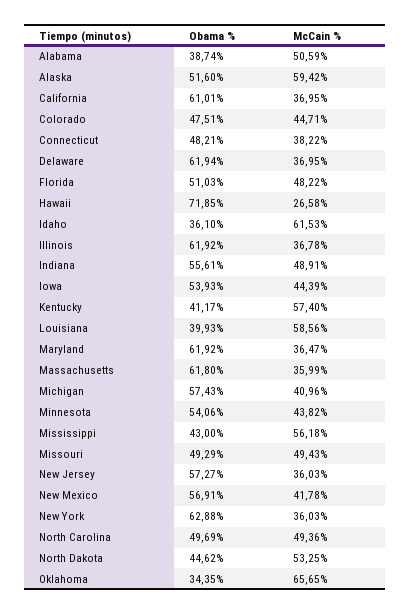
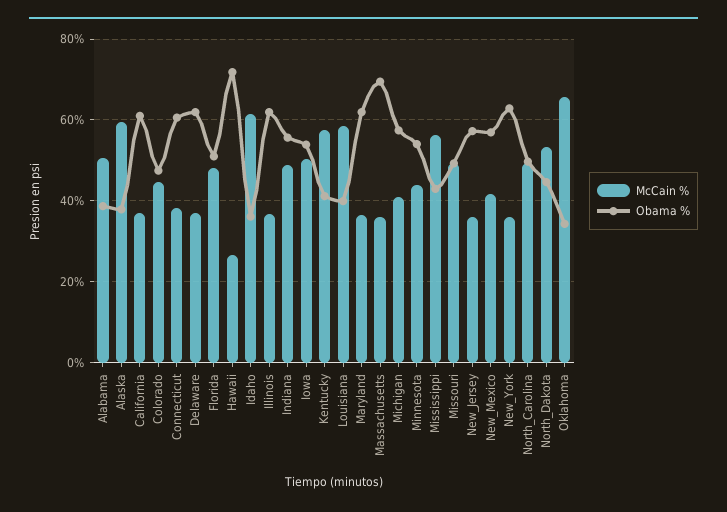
  {
    "Obama %": {
      "Alabama": 38.74,
-     "Alaska": 51.6,
+     "Alaska": 38,
      "California": 61.01,
      "Colorado": 47.51,
-     "Connecticut": 48.21,
+     "Connecticut": 60,
      "Delaware": 61.94,
      "Florida": 51.03,
      "Hawaii": 71.85,
      "Idaho": 36.1,
      "Illinois": 61.92,
      "Indiana": 55.61,
      "Iowa": 53.93,
      "Kentucky": 41.17,
      "Louisiana": 39.93,
      "Maryland": 61.92,
-     "Massachusetts": 61.8,
+     "Massachusetts": 70,
      "Michigan": 57.43,
      "Minnesota": 54.06,
      "Mississippi": 43,
      "Missouri": 49.29,
      "New Jersey": 57.27,
      "New Mexico": 56.91,
      "New York": 62.88,
      "North Carolina": 49.69,
      "North Dakota": 44.62,
      "Oklahoma": 34.35
    },
    "McCain %": {
      "Alabama": 50.59,
      "Alaska": 59.42,
      "California": 36.95,
      "Colorado": 44.71,
      "Connecticut": 38.22,
      "Delaware": 36.95,
      "Florida": 48.22,
      "Hawaii": 26.58,
      "Idaho": 61.53,
      "Illinois": 36.78,
      "Indiana": 48.91,
-     "Iowa": 44.39,
+     "Iowa": 50,
      "Kentucky": 57.4,
      "Louisiana": 58.56,
      "Maryland": 36.47,
      "Massachusetts": 35.99,
      "Michigan": 40.96,
      "Minnesota": 43.82,
      "Mississippi": 56.18,
      "Missouri": 49.43,
      "New Jersey": 36.03,
      "New Mexico": 41.78,
      "New York": 36.03,
      "North Carolina": 49.36,
      "North Dakota": 53.25,
      "Oklahoma": 65.65
    }
  }

